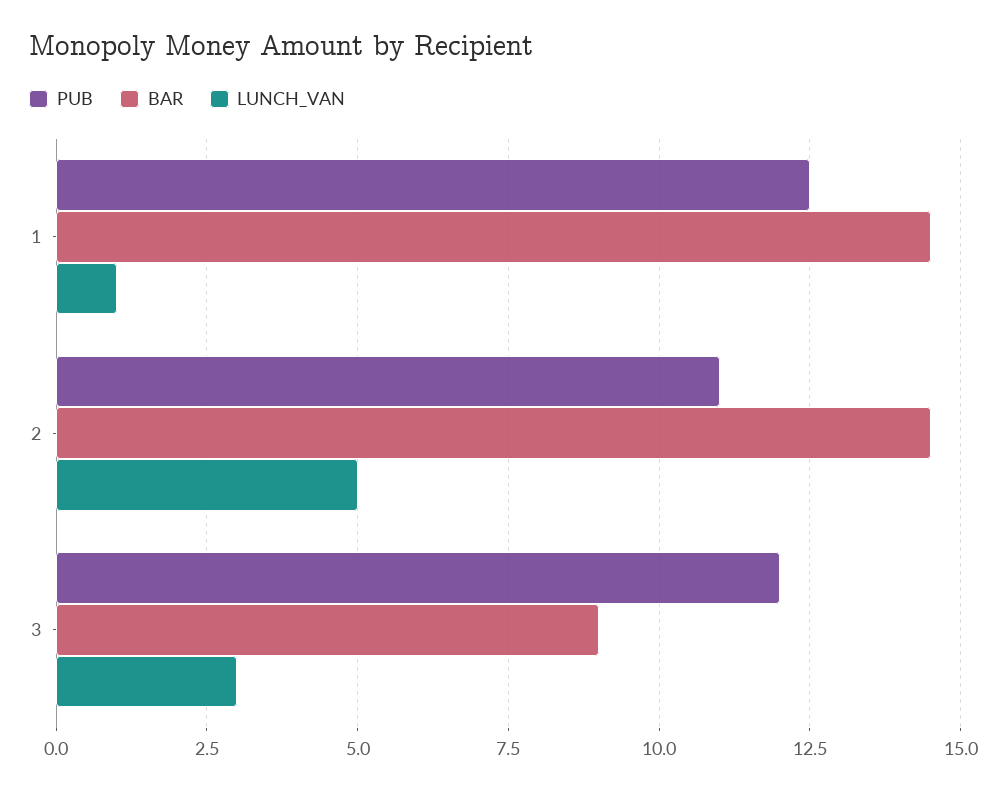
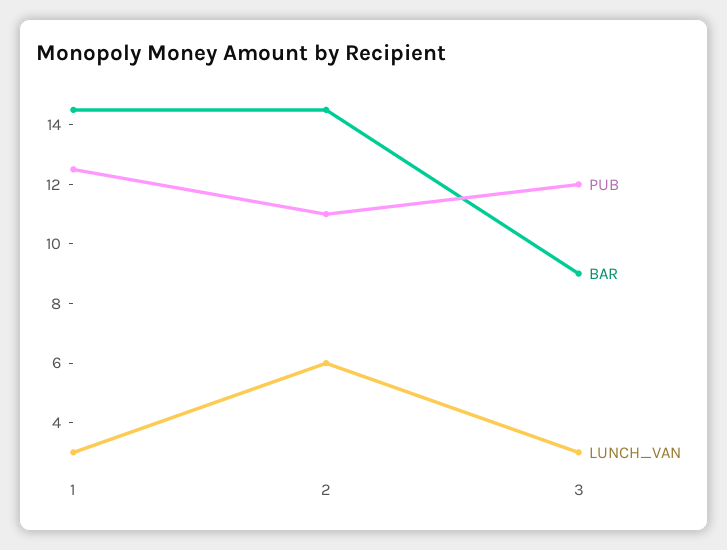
  {
    "PUB": {
      "1": 12.5,
      "2": 11,
      "3": 12
    },
    "BAR": {
      "1": 14.5,
      "2": 14.5,
      "3": 9
    },
    "LUNCH_VAN": {
-     "1": 1,
+     "1": 3,
-     "2": 5,
+     "2": 6,
      "3": 3
    }
  }

